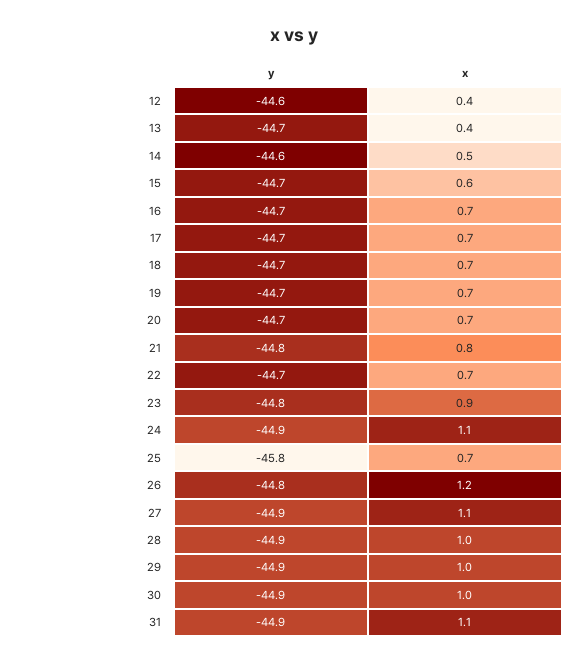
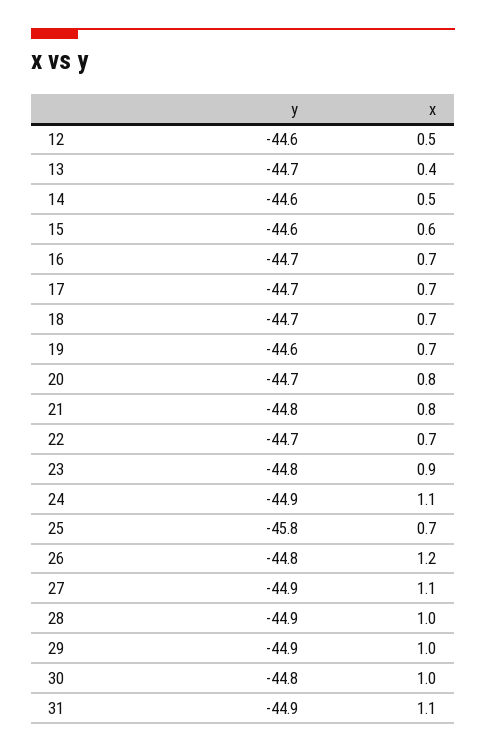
  {
    "y": {
      "12": -44.6,
      "13": -44.7,
      "14": -44.6,
-     "15": -44.7,
+     "15": -44.6,
      "16": -44.7,
      "17": -44.7,
      "18": -44.7,
-     "19": -44.7,
+     "19": -44.6,
      "20": -44.7,
      "21": -44.8,
      "22": -44.7,
      "23": -44.8,
      "24": -44.9,
      "25": -45.8,
      "26": -44.8,
      "27": -44.9,
      "28": -44.9,
      "29": -44.9,
-     "30": -44.9,
+     "30": -44.8,
      "31": -44.9
    },
    "x": {
-     "12": 0.4,
+     "12": 0.5,
      "13": 0.4,
      "14": 0.5,
      "15": 0.6,
      "16": 0.7,
      "17": 0.7,
      "18": 0.7,
      "19": 0.7,
-     "20": 0.7,
+     "20": 0.8,
      "21": 0.8,
      "22": 0.7,
      "23": 0.9,
      "24": 1.1,
      "25": 0.7,
      "26": 1.2,
      "27": 1.1,
      "28": 1,
      "29": 1,
      "30": 1,
      "31": 1.1
    }
  }

